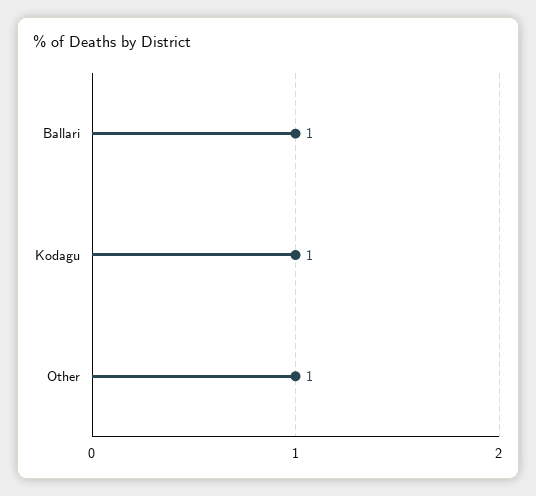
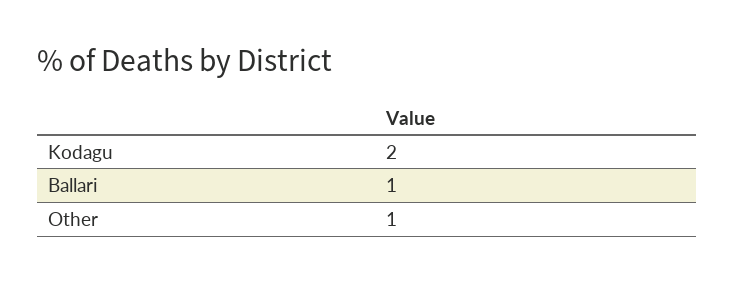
  {
    "Ballari": 1,
-   "Kodagu": 1,
+   "Kodagu": 2,
    "Other": 1
  }

